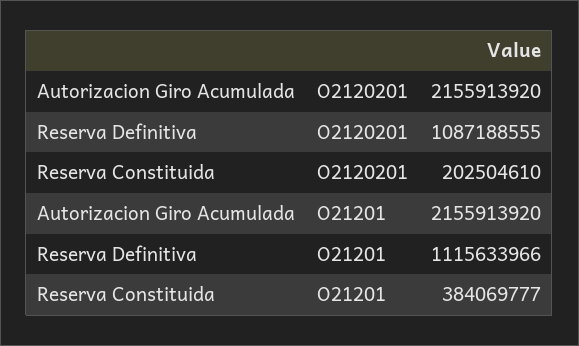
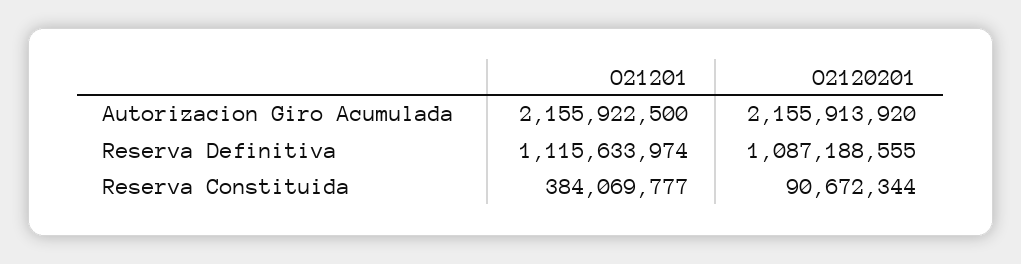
  {
    "Autorizacion Giro Acumulada": {
      "O2120201": 2155913920,
-     "O21201": 2155913920
+     "O21201": 2155922500
    },
    "Reserva Definitiva": {
      "O2120201": 1087188555,
-     "O21201": 1115633966
+     "O21201": 1115633974
    },
    "Reserva Constituida": {
-     "O2120201": 202504610,
+     "O2120201": 90672344,
      "O21201": 384069777
    }
  }

